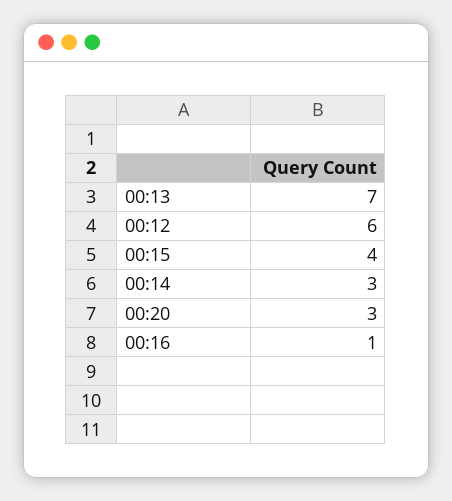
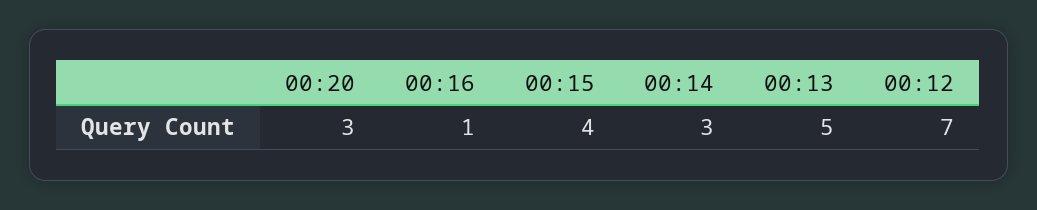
  {
-   "00:13": 7,
+   "00:13": 5,
-   "00:12": 6,
+   "00:12": 7,
    "00:15": 4,
    "00:14": 3,
    "00:20": 3,
    "00:16": 1
  }

